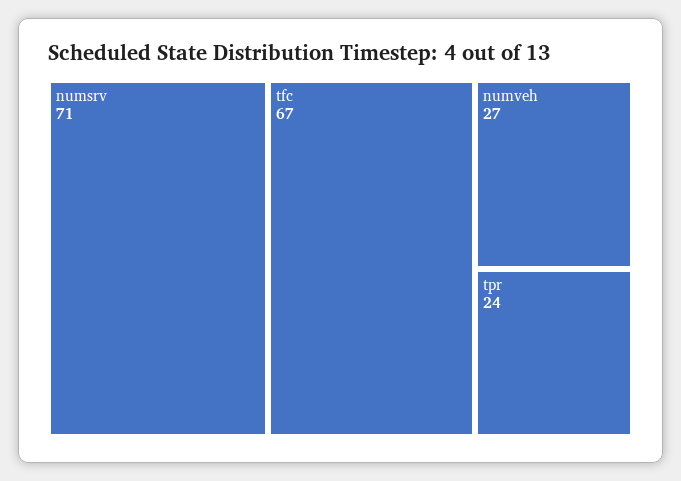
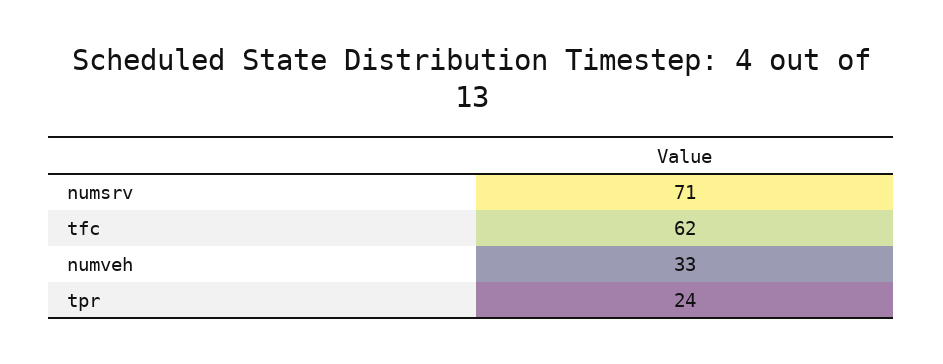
  {
    "numsrv": 71,
-   "tfc": 67,
+   "tfc": 62,
-   "numveh": 27,
+   "numveh": 33,
    "tpr": 24
  }

